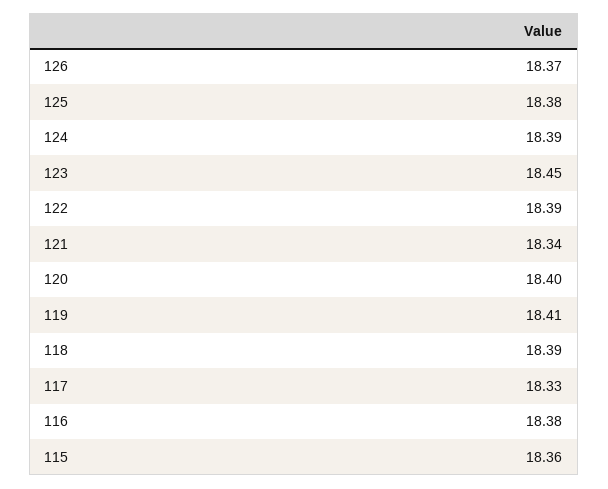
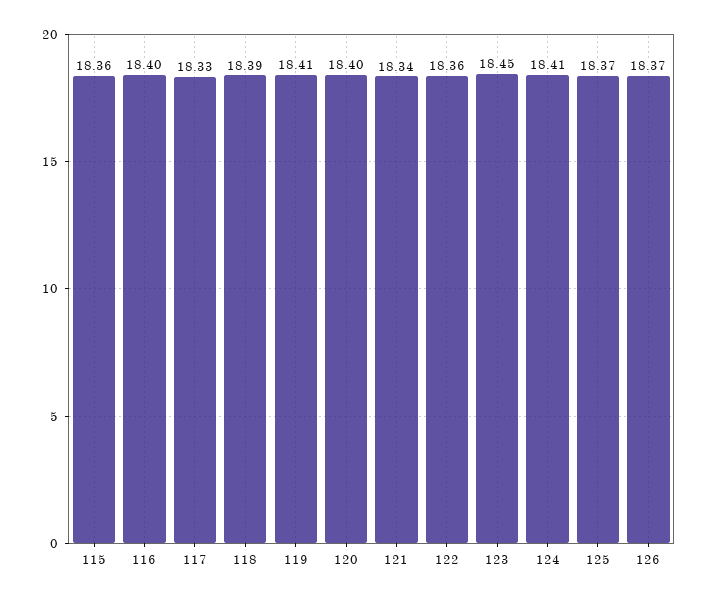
  {
    "126": 18.37,
-   "125": 18.38,
+   "125": 18.37,
-   "124": 18.39,
+   "124": 18.41,
    "123": 18.45,
-   "122": 18.39,
+   "122": 18.36,
    "121": 18.34,
    "120": 18.4,
    "119": 18.41,
    "118": 18.39,
    "117": 18.33,
-   "116": 18.38,
+   "116": 18.4,
    "115": 18.36
  }

